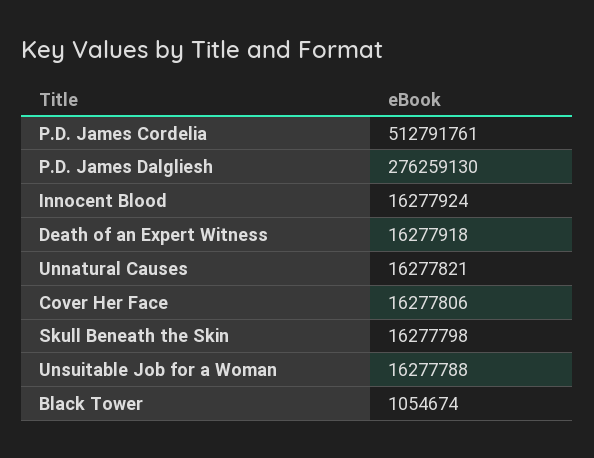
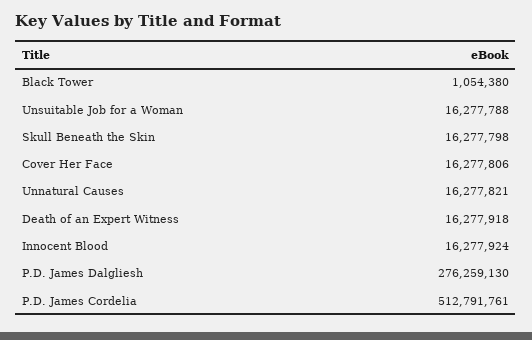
  {
    "P.D. James Cordelia": 512791761,
    "P.D. James Dalgliesh": 276259130,
    "Innocent Blood": 16277924,
    "Death of an Expert Witness": 16277918,
    "Unnatural Causes": 16277821,
    "Cover Her Face": 16277806,
    "Skull Beneath the Skin": 16277798,
    "Unsuitable Job for a Woman": 16277788,
-   "Black Tower": 1054674
+   "Black Tower": 1054380
  }

